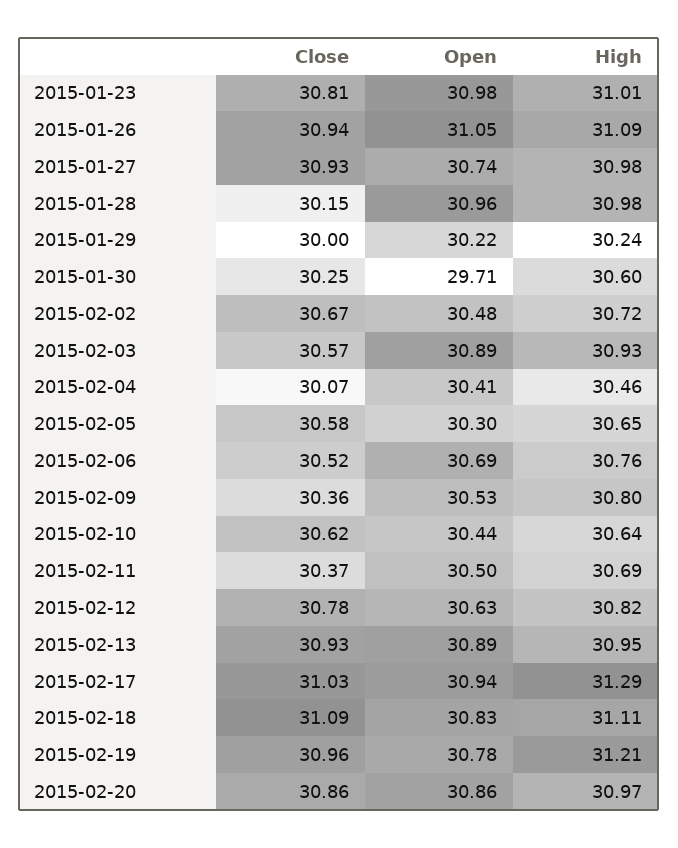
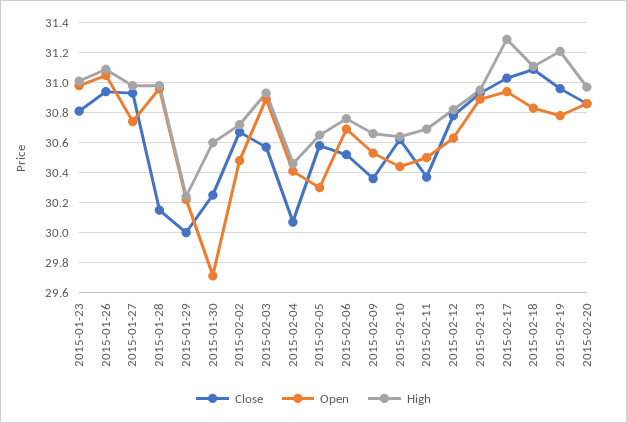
  {
    "Close": {
      "2015-01-23": 30.81,
      "2015-01-26": 30.94,
      "2015-01-27": 30.93,
      "2015-01-28": 30.15,
      "2015-01-29": 30,
      "2015-01-30": 30.25,
      "2015-02-02": 30.67,
      "2015-02-03": 30.57,
      "2015-02-04": 30.07,
      "2015-02-05": 30.58,
      "2015-02-06": 30.52,
      "2015-02-09": 30.36,
      "2015-02-10": 30.62,
      "2015-02-11": 30.37,
      "2015-02-12": 30.78,
      "2015-02-13": 30.93,
      "2015-02-17": 31.03,
      "2015-02-18": 31.09,
      "2015-02-19": 30.96,
      "2015-02-20": 30.86
    },
    "Open": {
      "2015-01-23": 30.98,
      "2015-01-26": 31.05,
      "2015-01-27": 30.74,
      "2015-01-28": 30.96,
      "2015-01-29": 30.22,
      "2015-01-30": 29.71,
      "2015-02-02": 30.48,
      "2015-02-03": 30.89,
      "2015-02-04": 30.41,
      "2015-02-05": 30.3,
      "2015-02-06": 30.69,
      "2015-02-09": 30.53,
      "2015-02-10": 30.44,
      "2015-02-11": 30.5,
      "2015-02-12": 30.63,
      "2015-02-13": 30.89,
      "2015-02-17": 30.94,
      "2015-02-18": 30.83,
      "2015-02-19": 30.78,
      "2015-02-20": 30.86
    },
    "High": {
      "2015-01-23": 31.01,
      "2015-01-26": 31.09,
      "2015-01-27": 30.98,
      "2015-01-28": 30.98,
      "2015-01-29": 30.24,
      "2015-01-30": 30.6,
      "2015-02-02": 30.72,
      "2015-02-03": 30.93,
      "2015-02-04": 30.46,
      "2015-02-05": 30.65,
      "2015-02-06": 30.76,
-     "2015-02-09": 30.8,
+     "2015-02-09": 30.65,
      "2015-02-10": 30.64,
      "2015-02-11": 30.69,
      "2015-02-12": 30.82,
      "2015-02-13": 30.95,
      "2015-02-17": 31.29,
      "2015-02-18": 31.11,
      "2015-02-19": 31.21,
      "2015-02-20": 30.97
    }
  }

